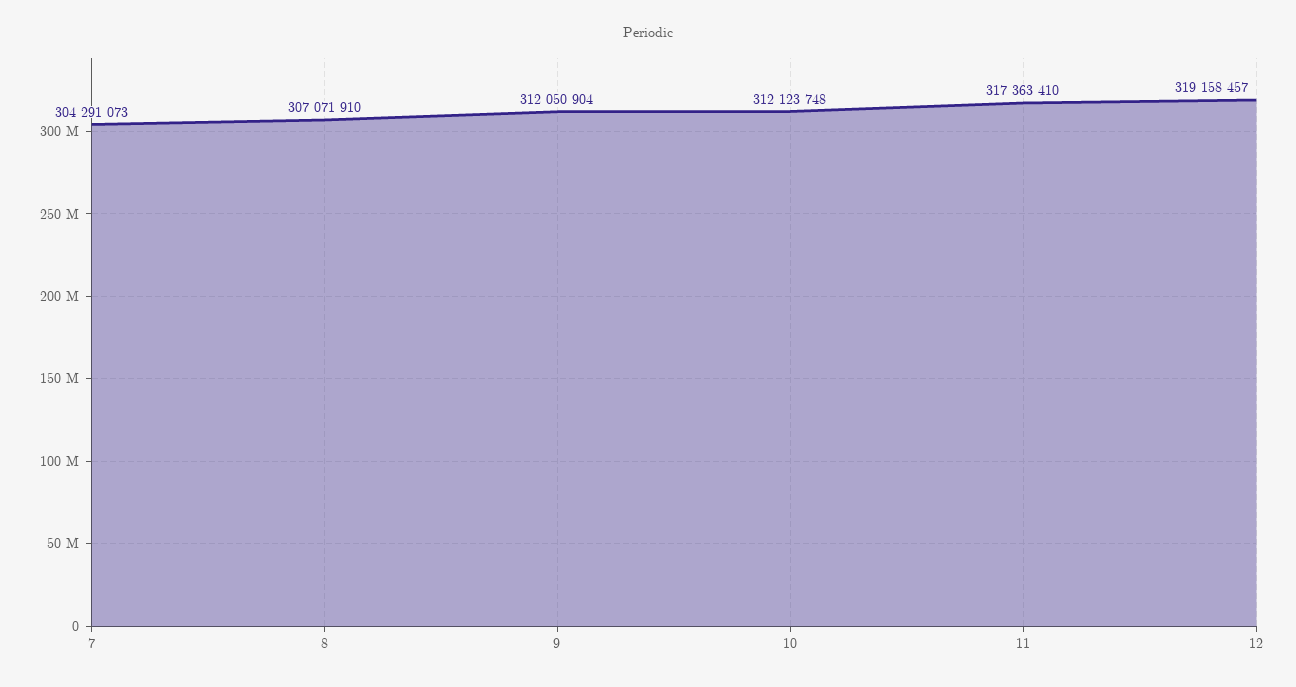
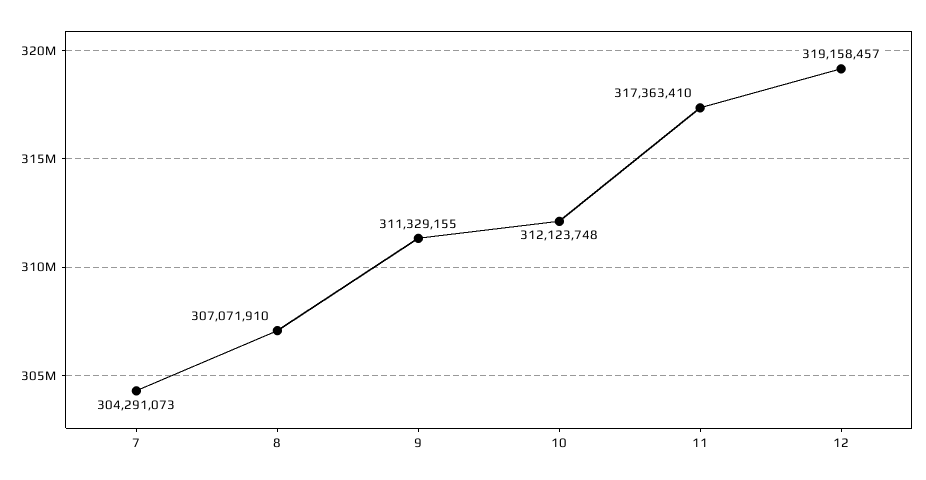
  {
    "7": 304291073,
    "8": 307071910,
-   "9": 312050904,
+   "9": 311329155,
    "10": 312123748,
    "11": 317363410,
    "12": 319158457
  }

